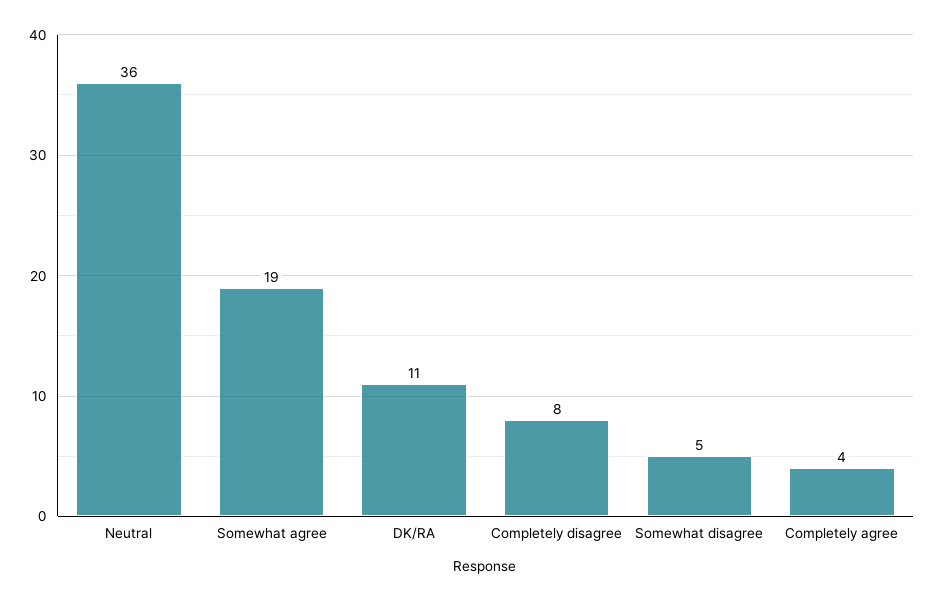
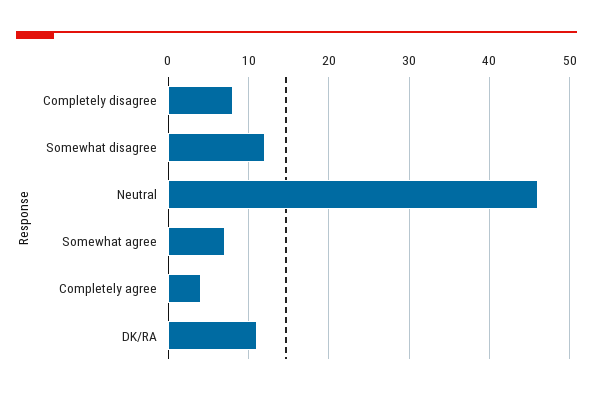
  {
-   "Neutral": 36,
+   "Neutral": 46,
-   "Somewhat agree": 19,
+   "Somewhat agree": 7,
    "DK/RA": 11,
    "Completely disagree": 8,
-   "Somewhat disagree": 5,
+   "Somewhat disagree": 12,
    "Completely agree": 4
  }

